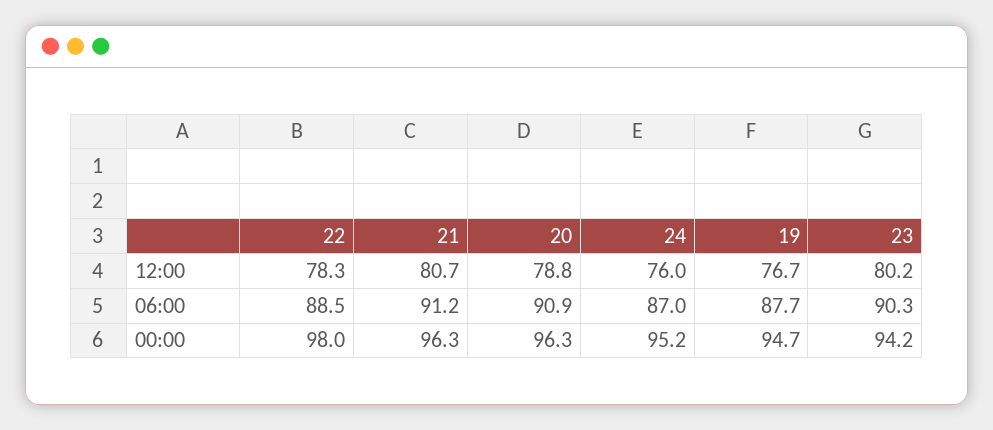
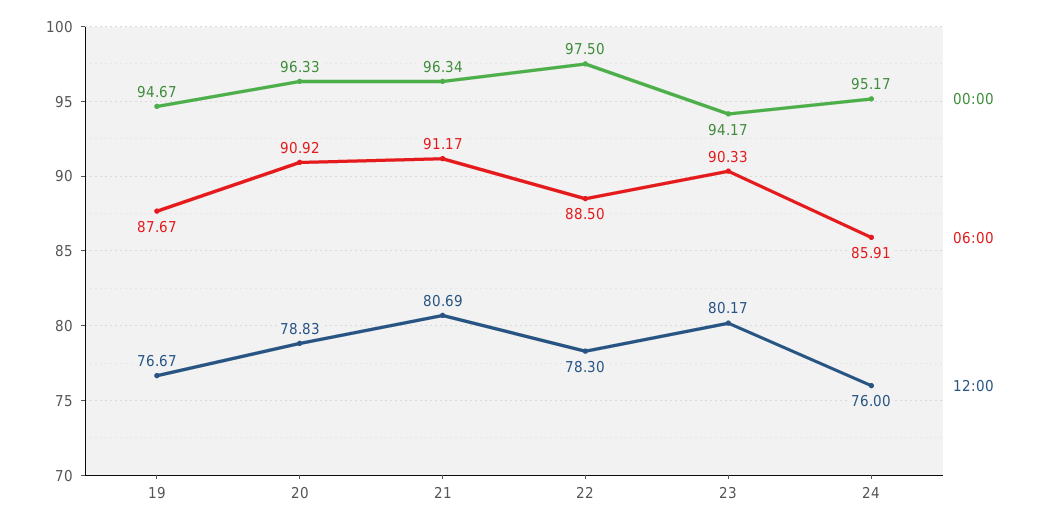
  {
    "12:00": {
      "22": 78.3,
      "21": 80.69,
      "20": 78.83,
      "24": 76,
      "19": 76.67,
      "23": 80.17
    },
    "06:00": {
      "22": 88.5,
      "21": 91.17,
      "20": 90.92,
-     "24": 87,
+     "24": 85.91,
      "19": 87.67,
      "23": 90.33
    },
    "00:00": {
-     "22": 98,
+     "22": 97.5,
      "21": 96.34,
      "20": 96.33,
      "24": 95.17,
      "19": 94.67,
      "23": 94.17
    }
  }

